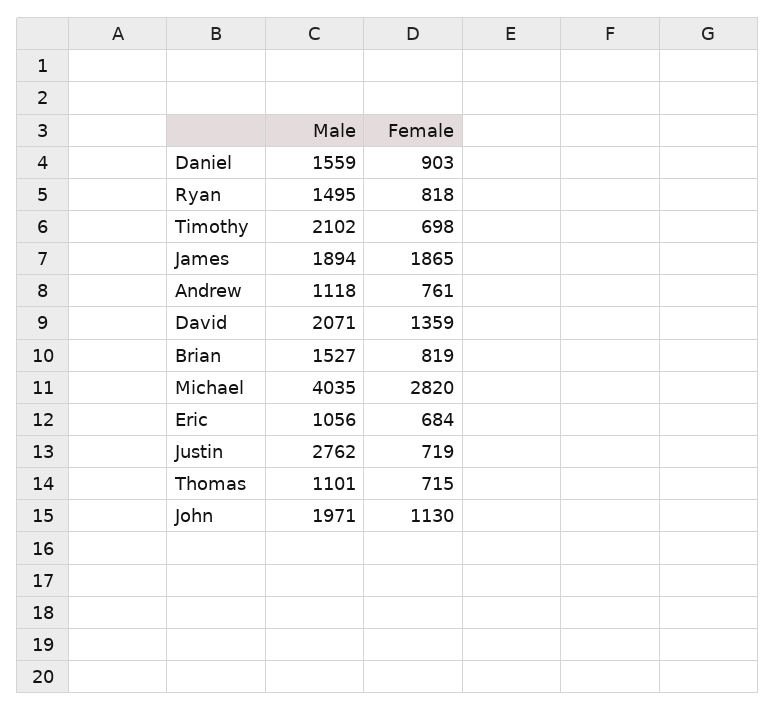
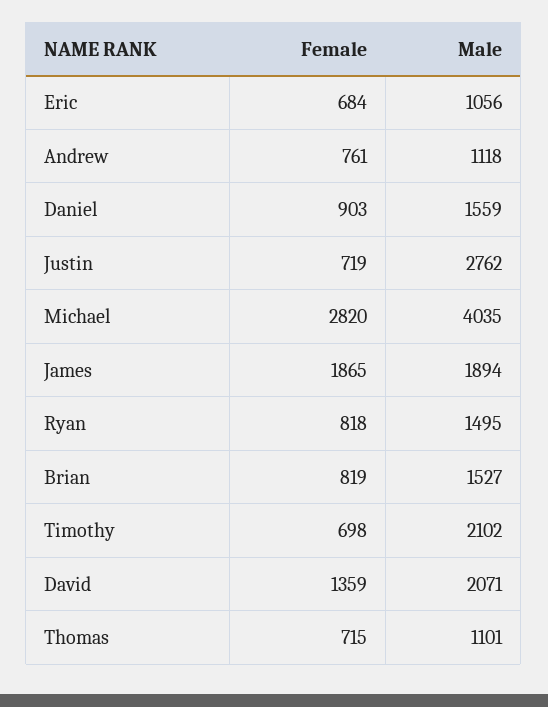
  {
    "Male": {
      "Daniel": 1559,
      "Ryan": 1495,
      "Timothy": 2102,
      "James": 1894,
      "Andrew": 1118,
      "David": 2071,
      "Brian": 1527,
      "Michael": 4035,
      "Eric": 1056,
      "Justin": 2762,
-     "Thomas": 1101,
+     "Thomas": 1101
-     "John": 1971
    },
    "Female": {
      "Daniel": 903,
      "Ryan": 818,
      "Timothy": 698,
      "James": 1865,
      "Andrew": 761,
      "David": 1359,
      "Brian": 819,
      "Michael": 2820,
      "Eric": 684,
      "Justin": 719,
-     "Thomas": 715,
+     "Thomas": 715
-     "John": 1130
    }
  }

